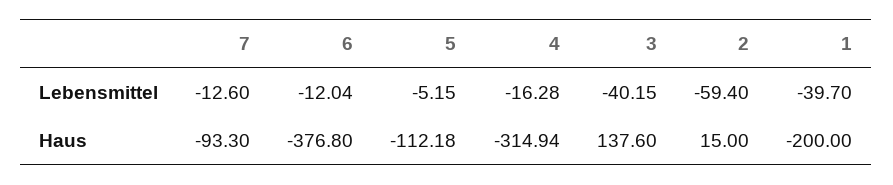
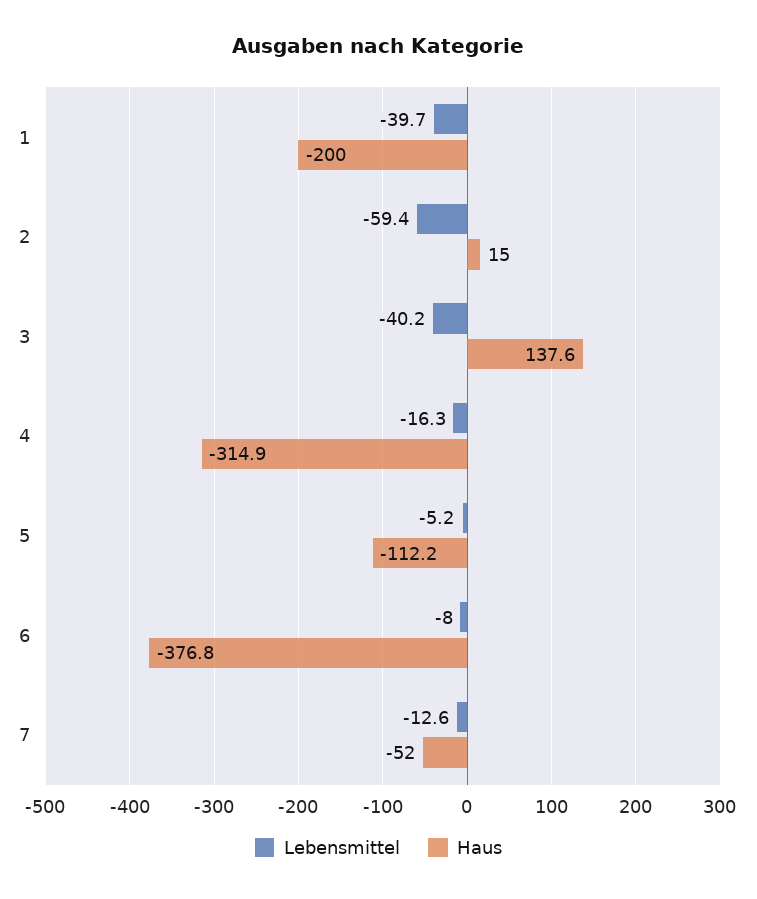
  {
    "Lebensmittel": {
      "7": -12.6,
-     "6": -12.04,
+     "6": -8,
      "5": -5.15,
      "4": -16.28,
      "3": -40.15,
      "2": -59.4,
      "1": -39.7
    },
    "Haus": {
-     "7": -93.3,
+     "7": -52,
      "6": -376.8,
      "5": -112.18,
      "4": -314.94,
      "3": 137.6,
      "2": 15,
      "1": -200
    }
  }

